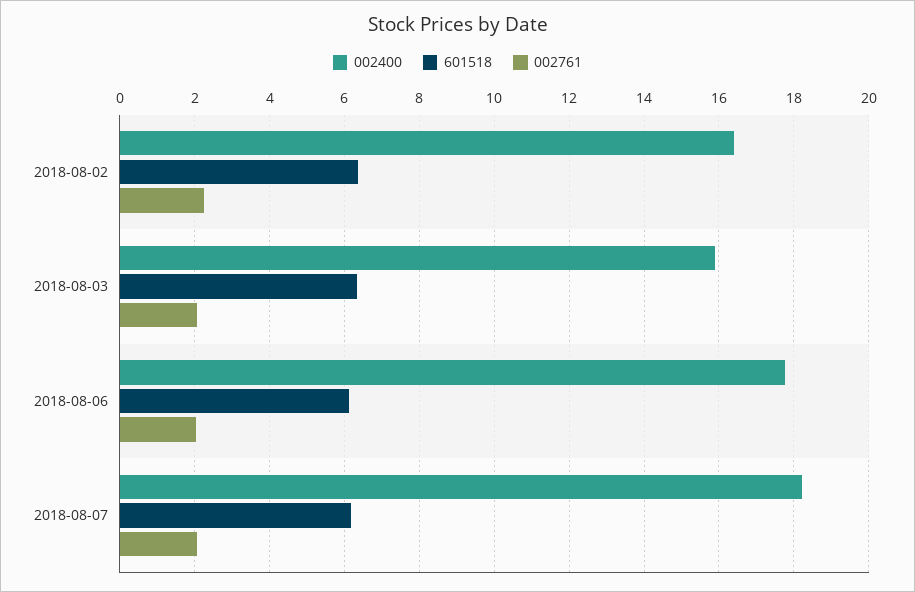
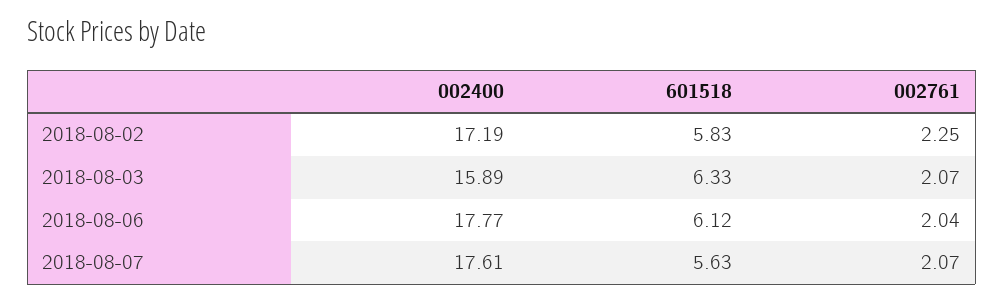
  {
    "002400": {
-     "2018-08-02": 16.4,
+     "2018-08-02": 17.19,
      "2018-08-03": 15.89,
      "2018-08-06": 17.77,
-     "2018-08-07": 18.2
+     "2018-08-07": 17.61
    },
    "601518": {
-     "2018-08-02": 6.4,
+     "2018-08-02": 5.83,
      "2018-08-03": 6.33,
      "2018-08-06": 6.12,
-     "2018-08-07": 6.2
+     "2018-08-07": 5.63
    },
    "002761": {
      "2018-08-02": 2.25,
      "2018-08-03": 2.07,
      "2018-08-06": 2.04,
      "2018-08-07": 2.07
    }
  }

